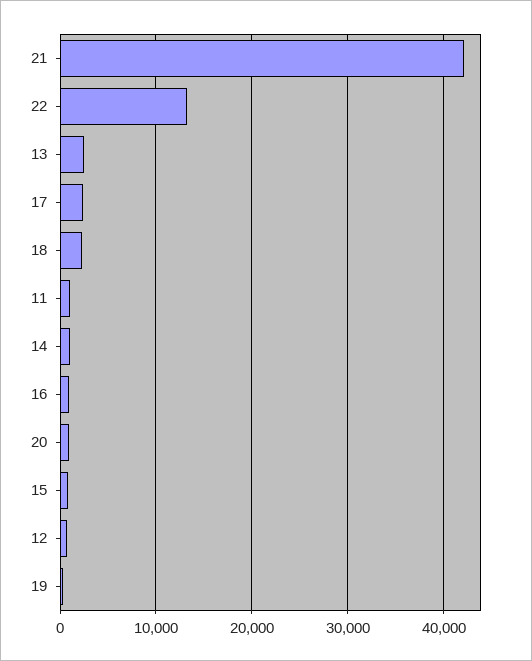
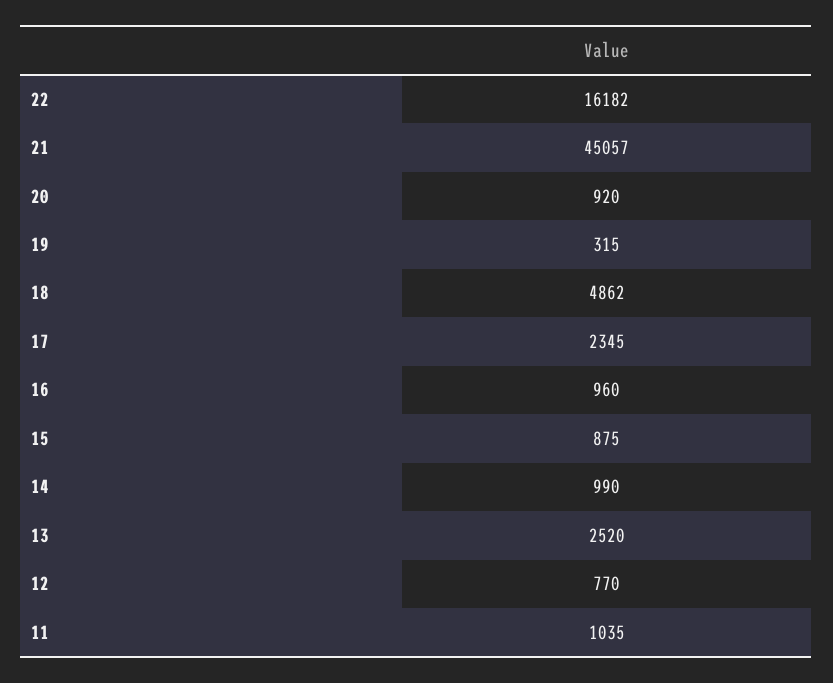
  {
-   "21": 42000,
+   "21": 45057,
-   "22": 13000,
+   "22": 16182,
    "13": 2520,
    "17": 2345,
-   "18": 2000,
+   "18": 4862,
    "11": 1035,
    "14": 990,
    "16": 960,
    "20": 920,
    "15": 875,
    "12": 770,
    "19": 315
  }

